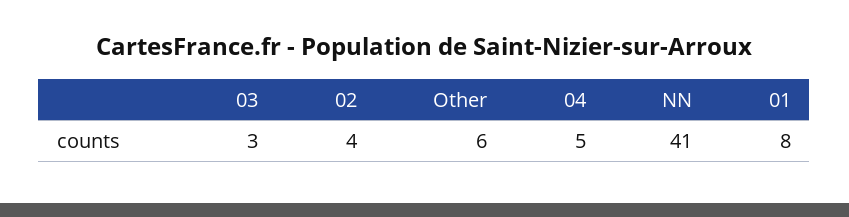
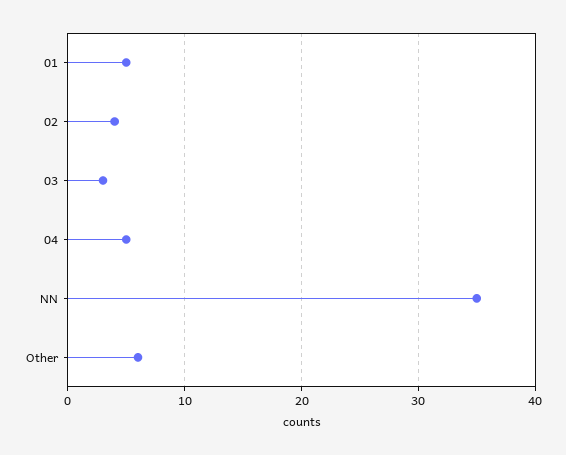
  {
    "03": 3,
    "02": 4,
    "Other": 6,
    "04": 5,
-   "NN": 41,
+   "NN": 35,
-   "01": 8
+   "01": 5
  }

